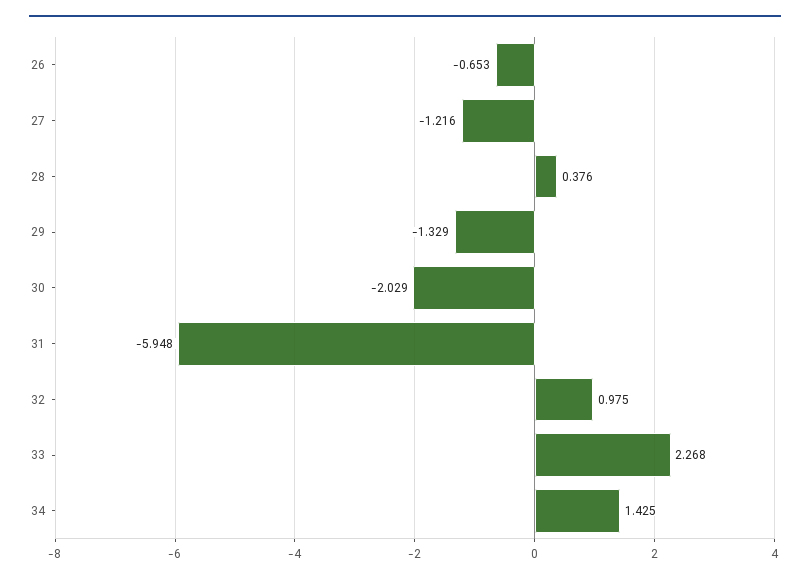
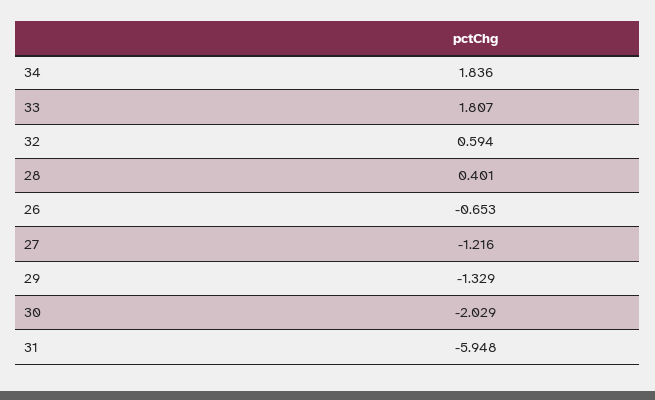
  {
    "26": -0.653,
    "27": -1.216,
-   "28": 0.376,
+   "28": 0.401,
    "29": -1.329,
    "30": -2.029,
    "31": -5.948,
-   "32": 0.975,
+   "32": 0.594,
-   "33": 2.268,
+   "33": 1.807,
-   "34": 1.425
+   "34": 1.836
  }

